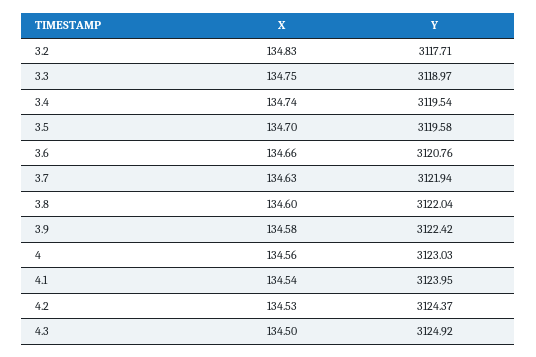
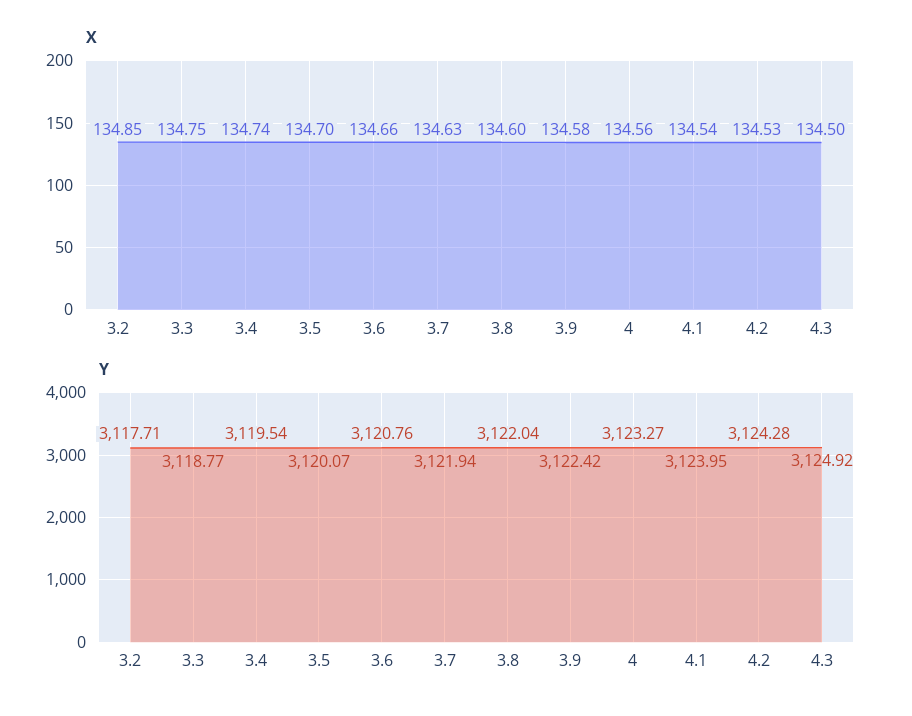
  {
    "X": {
-     "3.2": 134.83,
+     "3.2": 134.85,
      "3.3": 134.75,
      "3.4": 134.74,
      "3.5": 134.7,
      "3.6": 134.66,
      "3.7": 134.63,
      "3.8": 134.6,
      "3.9": 134.58,
      "4": 134.56,
      "4.1": 134.54,
      "4.2": 134.53,
      "4.3": 134.5
    },
    "Y": {
      "3.2": 3117.71,
-     "3.3": 3118.97,
+     "3.3": 3118.77,
      "3.4": 3119.54,
-     "3.5": 3119.58,
+     "3.5": 3120.07,
      "3.6": 3120.76,
      "3.7": 3121.94,
      "3.8": 3122.04,
      "3.9": 3122.42,
-     "4": 3123.03,
+     "4": 3123.27,
      "4.1": 3123.95,
-     "4.2": 3124.37,
+     "4.2": 3124.28,
      "4.3": 3124.92
    }
  }

